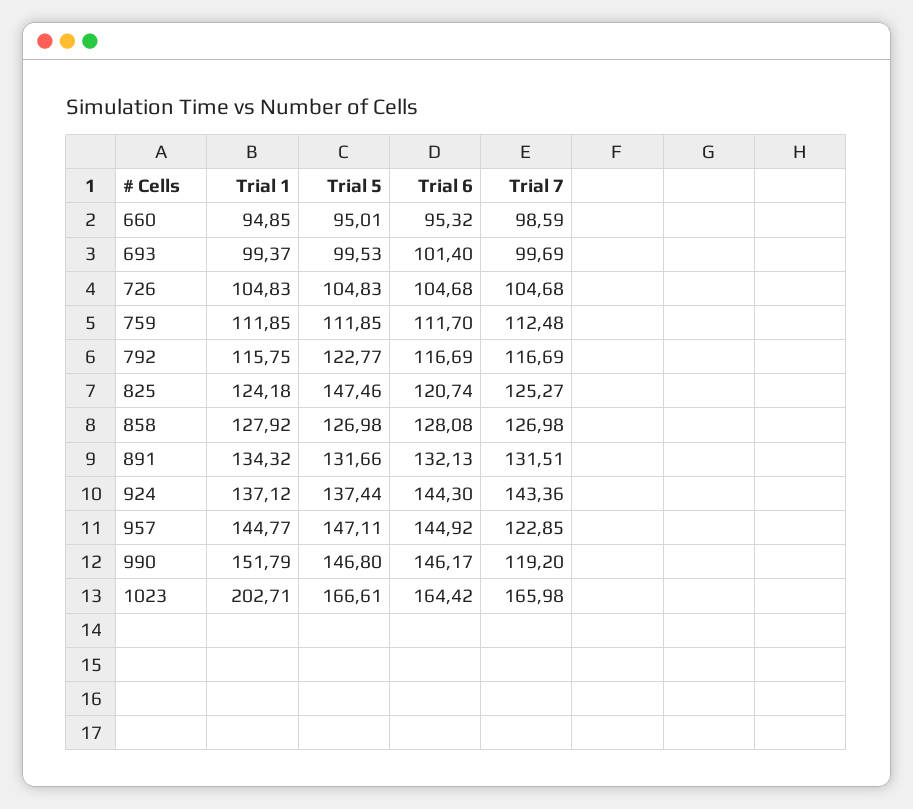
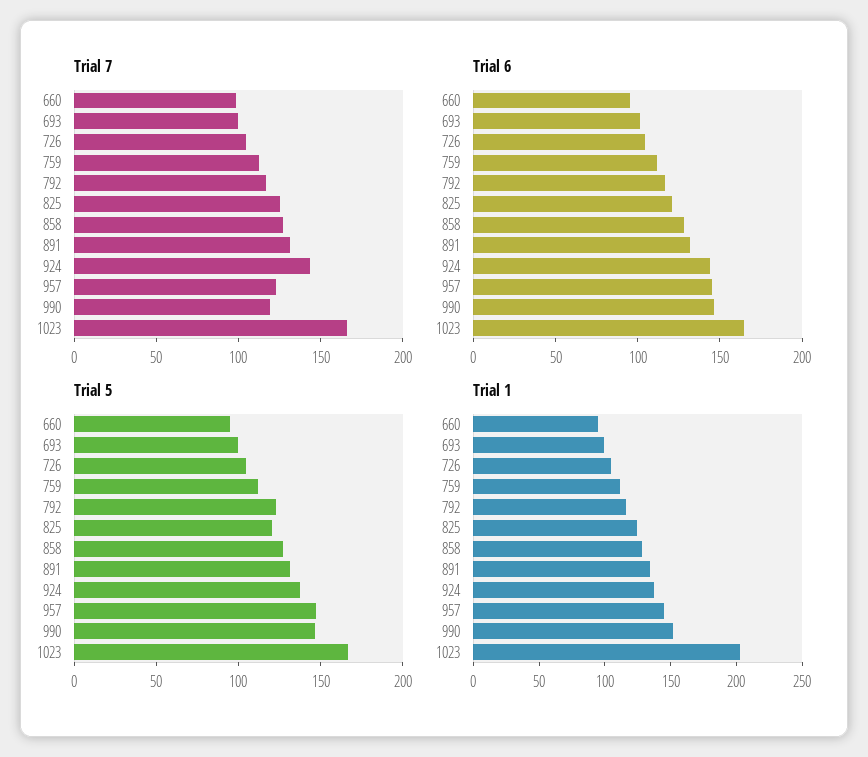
  {
    "Trial 1": {
      "660": 94.85,
      "693": 99.37,
      "726": 104.83,
      "759": 111.85,
      "792": 115.75,
      "825": 124.18,
      "858": 127.92,
      "891": 134.32,
      "924": 137.12,
      "957": 144.77,
      "990": 151.79,
      "1023": 202.71
    },
    "Trial 5": {
      "660": 95.01,
      "693": 99.53,
      "726": 104.83,
      "759": 111.85,
      "792": 122.77,
-     "825": 147.46,
+     "825": 120,
      "858": 126.98,
      "891": 131.66,
      "924": 137.44,
      "957": 147.11,
      "990": 146.8,
      "1023": 166.61
    },
    "Trial 6": {
      "660": 95.32,
      "693": 101.4,
      "726": 104.68,
      "759": 111.7,
      "792": 116.69,
      "825": 120.74,
      "858": 128.08,
      "891": 132.13,
      "924": 144.3,
      "957": 144.92,
      "990": 146.17,
      "1023": 164.42
    },
    "Trial 7": {
      "660": 98.59,
      "693": 99.69,
      "726": 104.68,
      "759": 112.48,
      "792": 116.69,
      "825": 125.27,
      "858": 126.98,
      "891": 131.51,
      "924": 143.36,
      "957": 122.85,
      "990": 119.2,
      "1023": 165.98
    }
  }

